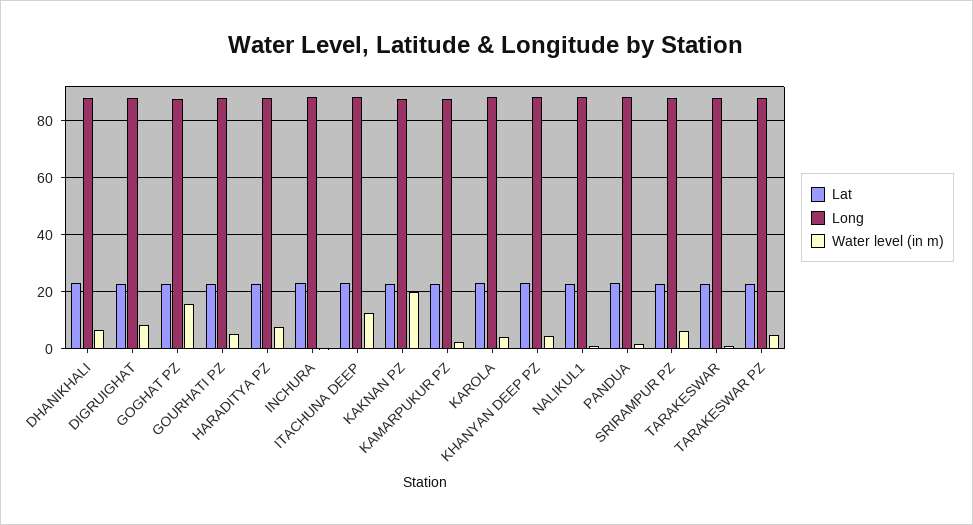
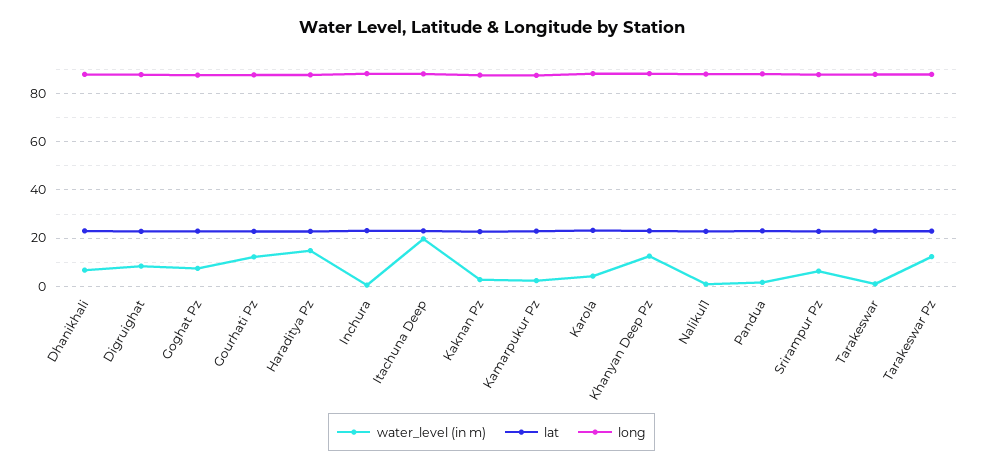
  {
    "Lat": {
      "DHANIKHALI": 22.5,
      "DIGRUIGHAT": 22.5,
      "GOGHAT PZ": 22.5,
      "GOURHATI PZ": 22.5,
      "HARADITYA PZ": 22.5,
      "INCHURA": 22.5,
      "ITACHUNA DEEP": 22.5,
      "KAKNAN PZ": 22.5,
      "KAMARPUKUR PZ": 22.5,
      "KAROLA": 22.5,
      "KHANYAN DEEP PZ": 22.5,
      "NALIKUL1": 22.5,
      "PANDUA": 22.5,
      "SRIRAMPUR PZ": 22.5,
      "TARAKESWAR": 22.5,
      "TARAKESWAR PZ": 22.5
    },
    "Long": {
      "DHANIKHALI": 87.5,
      "DIGRUIGHAT": 87.5,
      "GOGHAT PZ": 87.5,
      "GOURHATI PZ": 87.5,
      "HARADITYA PZ": 87.5,
      "INCHURA": 87.5,
      "ITACHUNA DEEP": 87.5,
      "KAKNAN PZ": 87.5,
      "KAMARPUKUR PZ": 87.5,
      "KAROLA": 87.5,
      "KHANYAN DEEP PZ": 87.5,
      "NALIKUL1": 87.5,
      "PANDUA": 87.5,
      "SRIRAMPUR PZ": 87.5,
      "TARAKESWAR": 87.5,
      "TARAKESWAR PZ": 87.5
    },
    "Water level (in m)": {
      "DHANIKHALI": 7.5,
      "DIGRUIGHAT": 7.5,
-     "GOGHAT PZ": 15,
+     "GOGHAT PZ": 7.5,
-     "GOURHATI PZ": 5,
+     "GOURHATI PZ": 12.5,
-     "HARADITYA PZ": 7.5,
+     "HARADITYA PZ": 15,
      "INCHURA": 0,
-     "ITACHUNA DEEP": 12.5,
+     "ITACHUNA DEEP": 20,
-     "KAKNAN PZ": 20,
+     "KAKNAN PZ": 2.5,
      "KAMARPUKUR PZ": 2.5,
      "KAROLA": 5,
-     "KHANYAN DEEP PZ": 5,
+     "KHANYAN DEEP PZ": 12.5,
      "NALIKUL1": 0,
      "PANDUA": 2.5,
      "SRIRAMPUR PZ": 5,
      "TARAKESWAR": 0,
-     "TARAKESWAR PZ": 5
+     "TARAKESWAR PZ": 12.5
    }
  }

